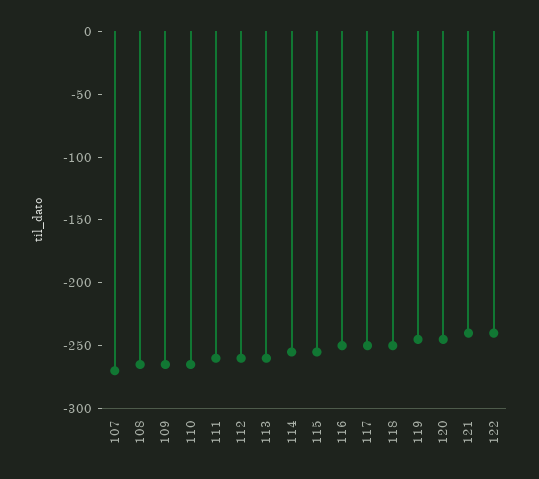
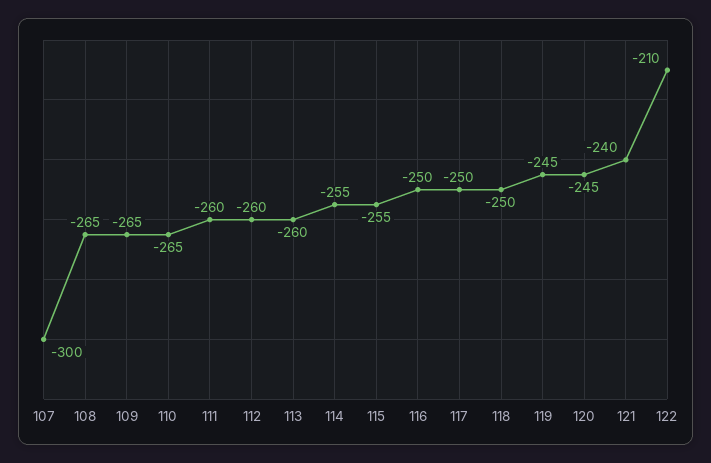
  {
-   "107": -270,
+   "107": -300,
    "108": -265,
    "109": -265,
    "110": -265,
    "111": -260,
    "112": -260,
    "113": -260,
    "114": -255,
    "115": -255,
    "116": -250,
    "117": -250,
    "118": -250,
    "119": -245,
    "120": -245,
    "121": -240,
-   "122": -240
+   "122": -210
  }

